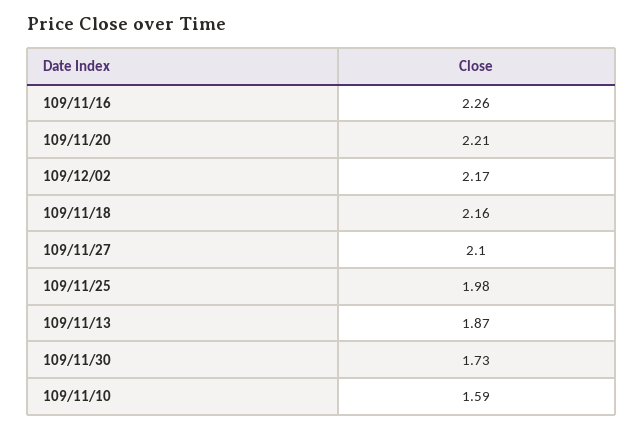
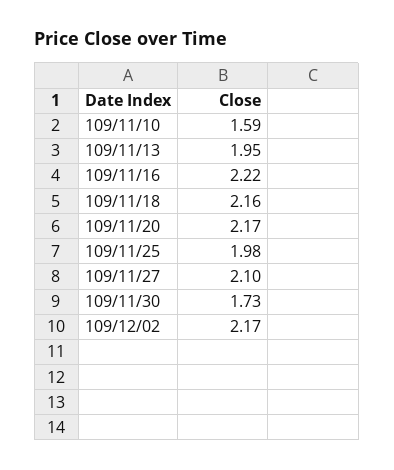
  {
-   "109/11/16": 2.26,
+   "109/11/16": 2.22,
-   "109/11/20": 2.21,
+   "109/11/20": 2.17,
    "109/12/02": 2.17,
    "109/11/18": 2.16,
    "109/11/27": 2.1,
    "109/11/25": 1.98,
-   "109/11/13": 1.87,
+   "109/11/13": 1.95,
    "109/11/30": 1.73,
    "109/11/10": 1.59
  }

